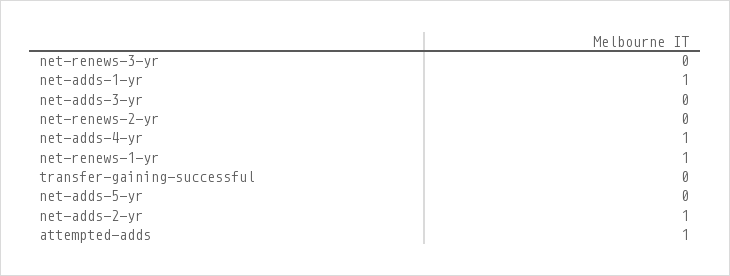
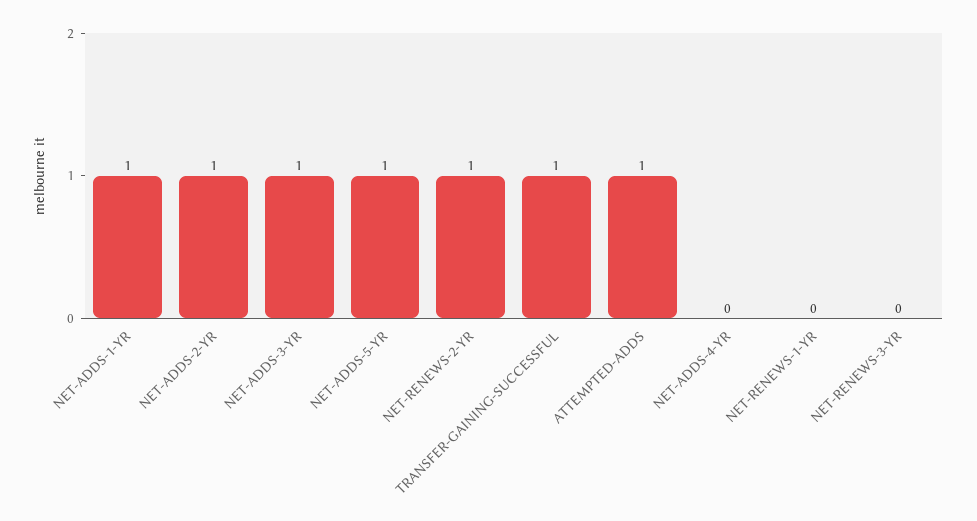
  {
    "net-renews-3-yr": 0,
    "net-adds-1-yr": 1,
-   "net-adds-3-yr": 0,
+   "net-adds-3-yr": 1,
-   "net-renews-2-yr": 0,
+   "net-renews-2-yr": 1,
-   "net-adds-4-yr": 1,
+   "net-adds-4-yr": 0,
-   "net-renews-1-yr": 1,
+   "net-renews-1-yr": 0,
-   "transfer-gaining-successful": 0,
+   "transfer-gaining-successful": 1,
-   "net-adds-5-yr": 0,
+   "net-adds-5-yr": 1,
    "net-adds-2-yr": 1,
    "attempted-adds": 1
  }

